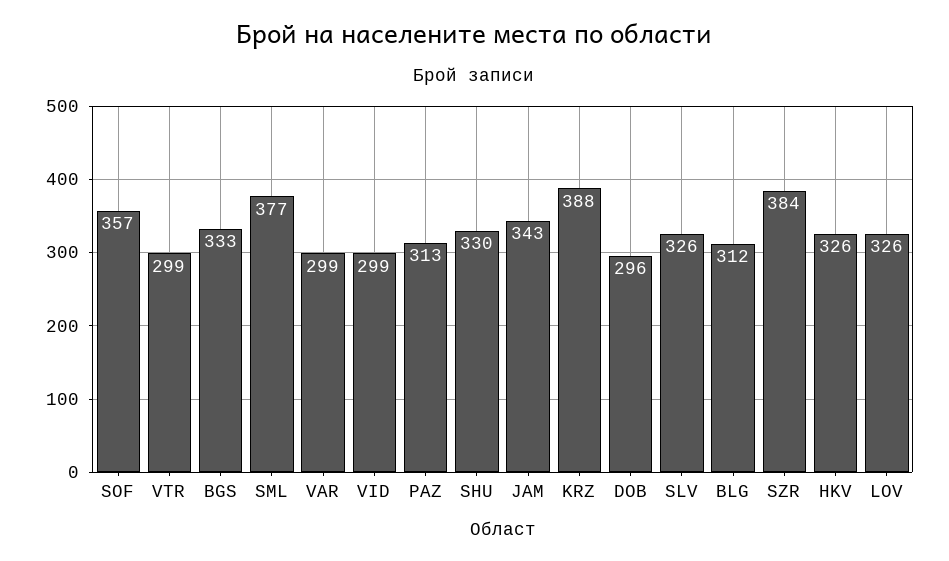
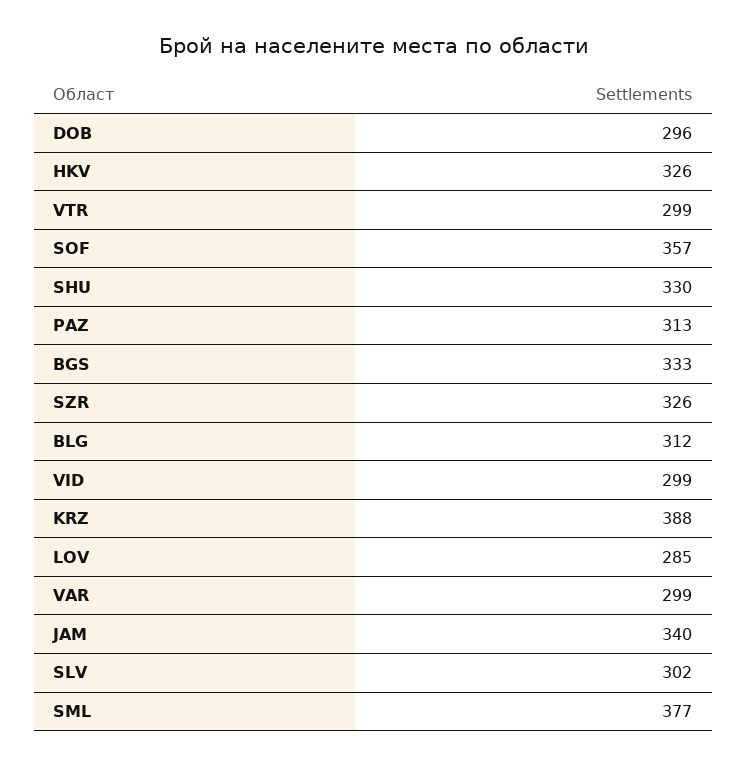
  {
    "SOF": 357,
    "VTR": 299,
    "BGS": 333,
    "SML": 377,
    "VAR": 299,
    "VID": 299,
    "PAZ": 313,
    "SHU": 330,
-   "JAM": 343,
+   "JAM": 340,
    "KRZ": 388,
    "DOB": 296,
-   "SLV": 326,
+   "SLV": 302,
    "BLG": 312,
-   "SZR": 384,
+   "SZR": 326,
    "HKV": 326,
-   "LOV": 326
+   "LOV": 285
  }

